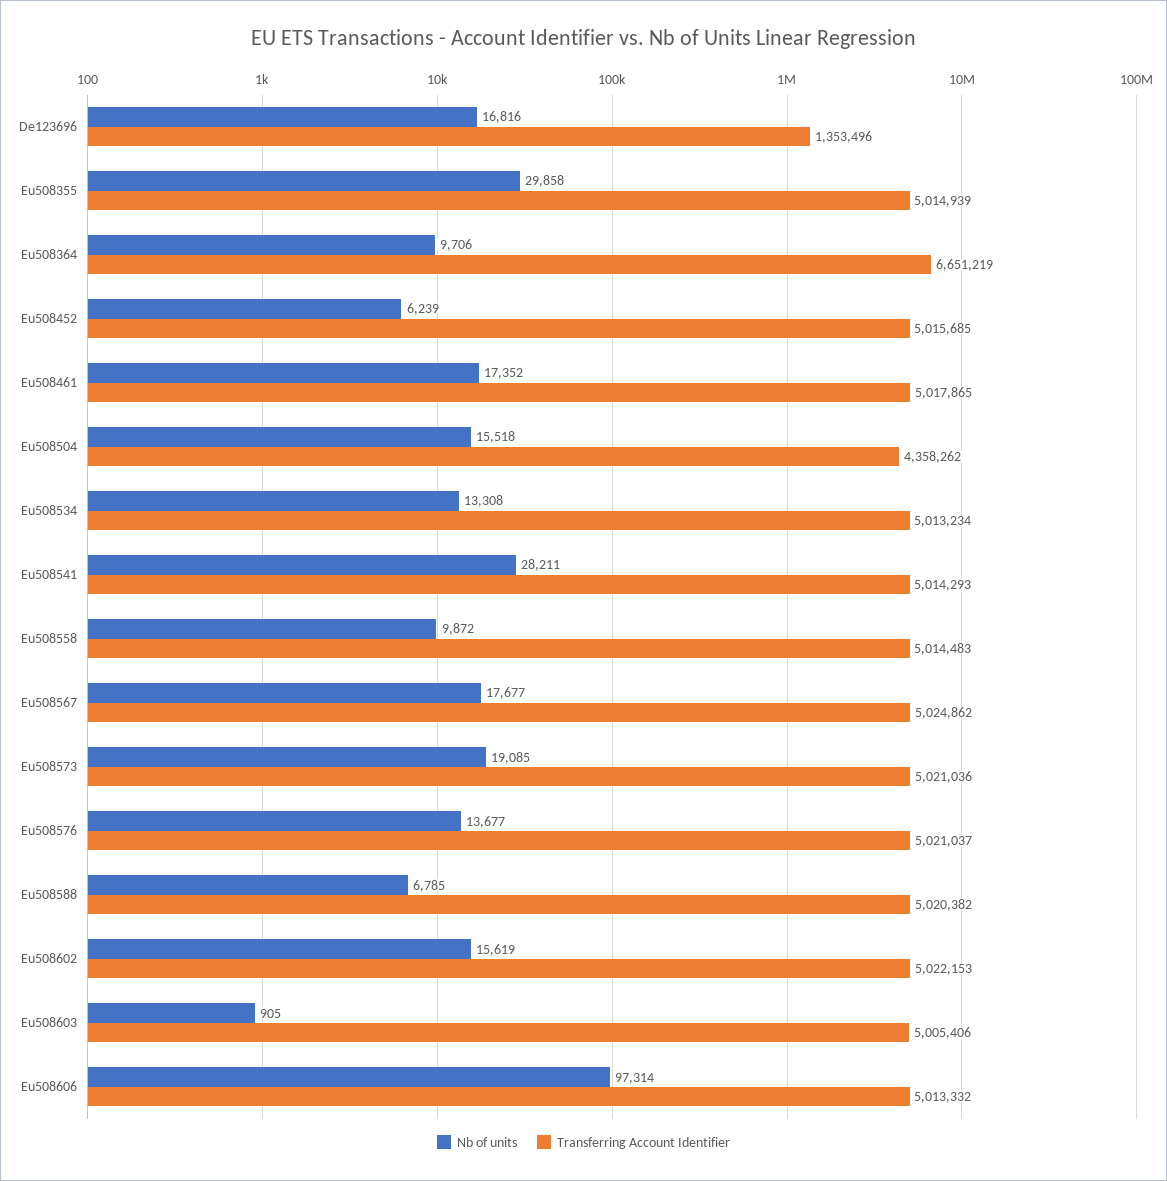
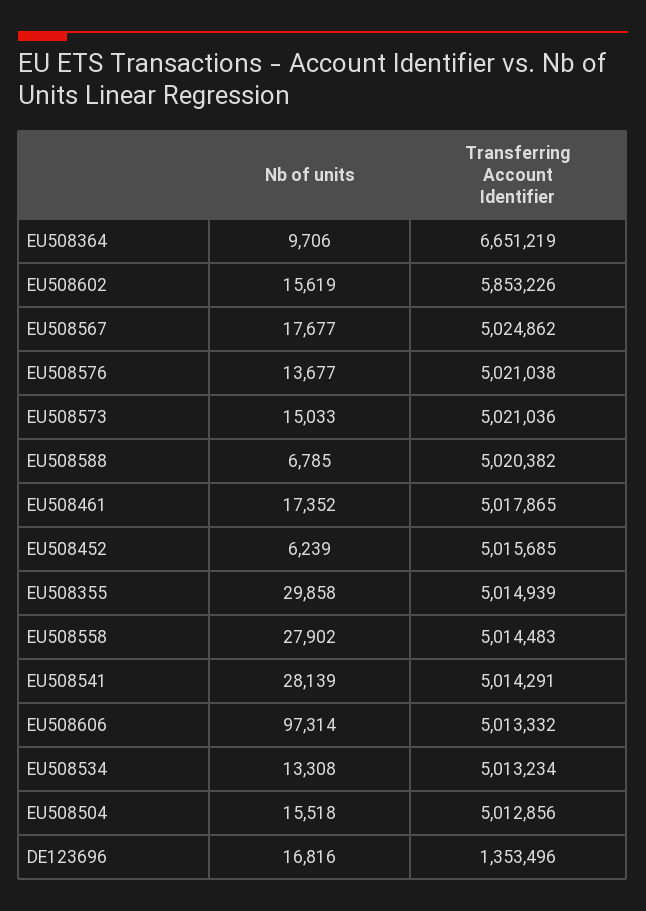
  {
    "Nb of units": {
      "De123696": 16816,
      "Eu508355": 29858,
      "Eu508364": 9706,
      "Eu508452": 6239,
      "Eu508461": 17352,
      "Eu508504": 15518,
      "Eu508534": 13308,
-     "Eu508541": 28211,
+     "Eu508541": 28139,
-     "Eu508558": 9872,
+     "Eu508558": 27902,
      "Eu508567": 17677,
-     "Eu508573": 19085,
+     "Eu508573": 15033,
      "Eu508576": 13677,
      "Eu508588": 6785,
      "Eu508602": 15619,
-     "Eu508603": 905,
      "Eu508606": 97314
    },
    "Transferring Account Identifier": {
      "De123696": 1353496,
      "Eu508355": 5014939,
      "Eu508364": 6651219,
      "Eu508452": 5015685,
      "Eu508461": 5017865,
-     "Eu508504": 4358262,
+     "Eu508504": 5012856,
      "Eu508534": 5013234,
-     "Eu508541": 5014293,
+     "Eu508541": 5014291,
      "Eu508558": 5014483,
      "Eu508567": 5024862,
      "Eu508573": 5021036,
-     "Eu508576": 5021037,
+     "Eu508576": 5021038,
      "Eu508588": 5020382,
-     "Eu508602": 5022153,
+     "Eu508602": 5853226,
-     "Eu508603": 5005406,
      "Eu508606": 5013332
    }
  }

